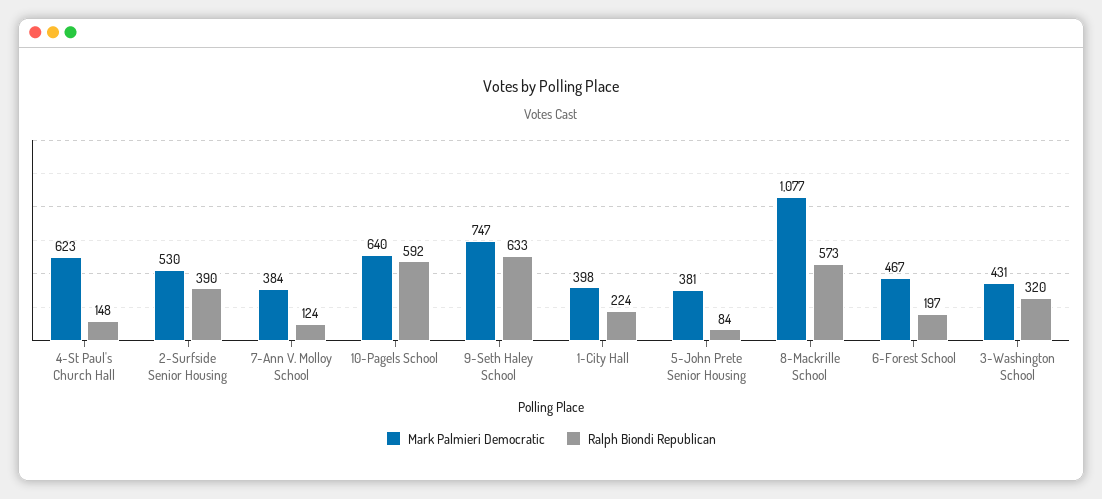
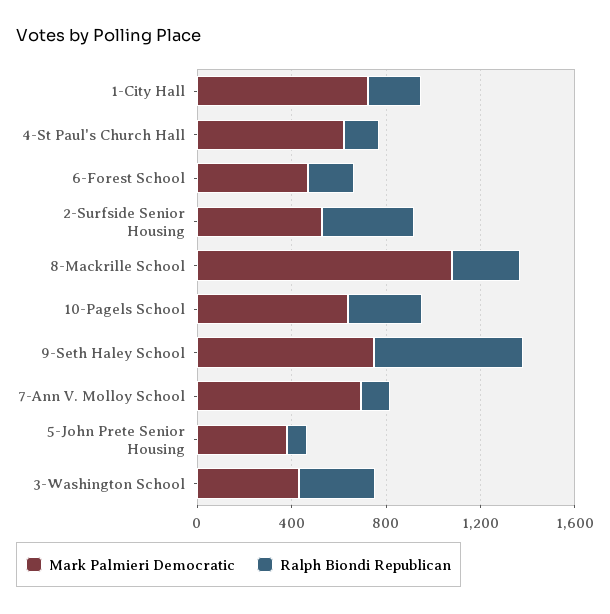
  {
    "Mark Palmieri Democratic": {
      "4-St Paul's Church Hall": 623,
      "2-Surfside Senior Housing": 530,
-     "7-Ann V. Molloy School": 384,
+     "7-Ann V. Molloy School": 700,
      "10-Pagels School": 640,
      "9-Seth Haley School": 747,
-     "1-City Hall": 398,
+     "1-City Hall": 700,
      "5-John Prete Senior Housing": 381,
      "8-Mackrille School": 1077,
      "6-Forest School": 467,
      "3-Washington School": 431
    },
    "Ralph Biondi Republican": {
      "4-St Paul's Church Hall": 148,
      "2-Surfside Senior Housing": 390,
      "7-Ann V. Molloy School": 124,
-     "10-Pagels School": 592,
+     "10-Pagels School": 300,
      "9-Seth Haley School": 633,
      "1-City Hall": 224,
      "5-John Prete Senior Housing": 84,
-     "8-Mackrille School": 573,
+     "8-Mackrille School": 300,
      "6-Forest School": 197,
      "3-Washington School": 320
    }
  }

